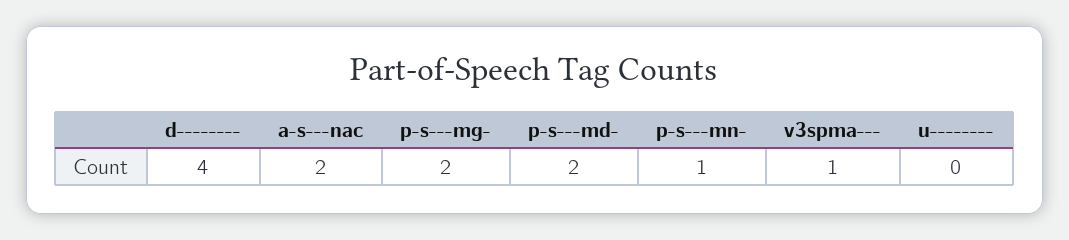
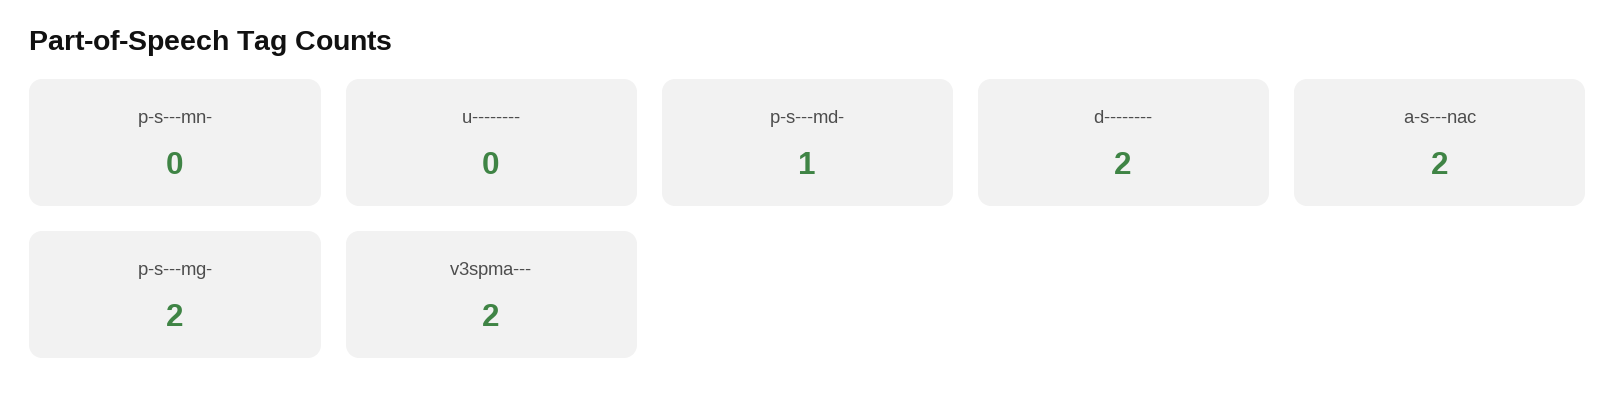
  {
-   "d--------": 4,
+   "d--------": 2,
    "a-s---nac": 2,
    "p-s---mg-": 2,
-   "p-s---md-": 2,
+   "p-s---md-": 1,
-   "p-s---mn-": 1,
+   "p-s---mn-": 0,
-   "v3spma---": 1,
+   "v3spma---": 2,
    "u--------": 0
  }

